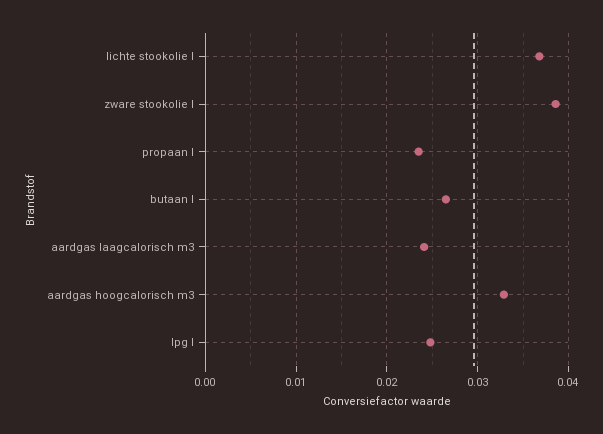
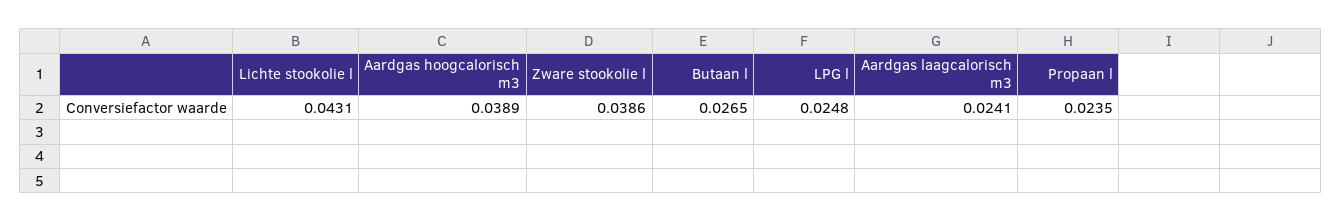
  {
-   "lichte stookolie l": 0.037,
+   "lichte stookolie l": 0.0431,
    "zware stookolie l": 0.0386,
    "propaan l": 0.0235,
    "butaan l": 0.0265,
    "aardgas laagcalorisch m3": 0.0241,
-   "aardgas hoogcalorisch m3": 0.033,
+   "aardgas hoogcalorisch m3": 0.0389,
    "lpg l": 0.0248
  }

